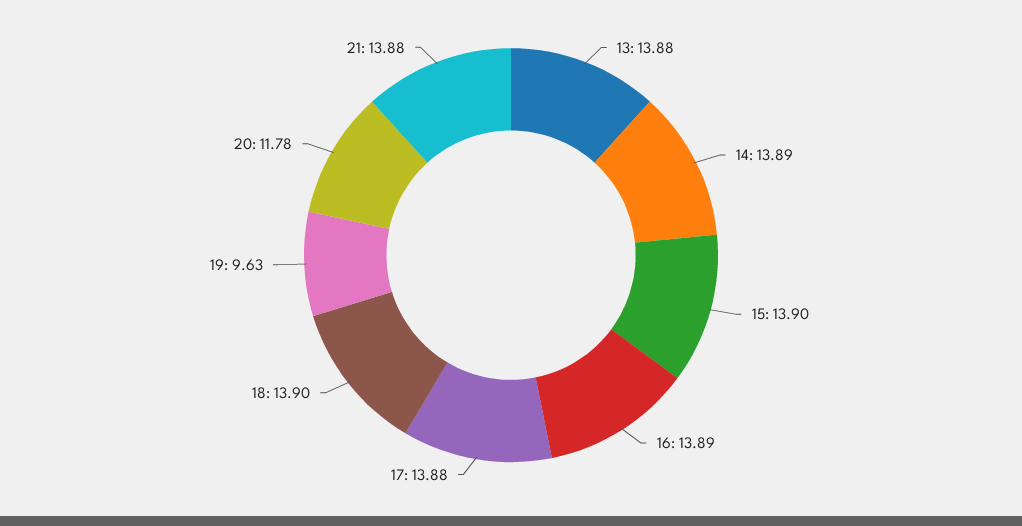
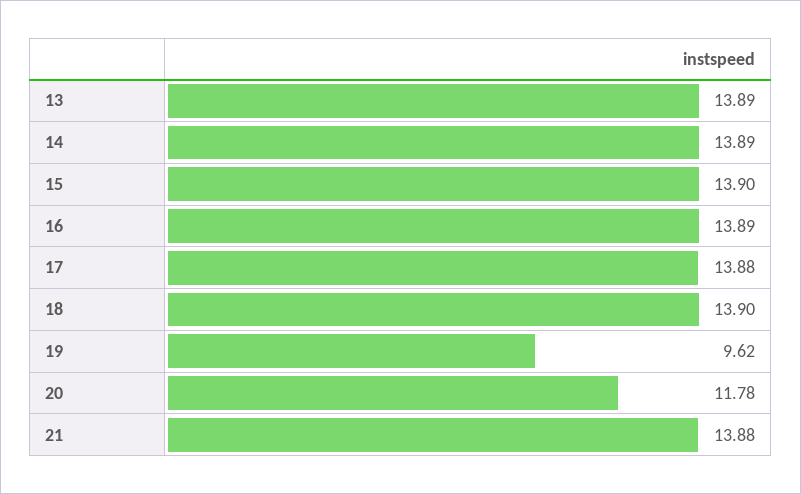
  {
-   "13": 13.88,
+   "13": 13.89,
    "14": 13.89,
    "15": 13.9,
    "16": 13.89,
    "17": 13.88,
    "18": 13.9,
-   "19": 9.63,
+   "19": 9.62,
    "20": 11.78,
    "21": 13.88
  }

